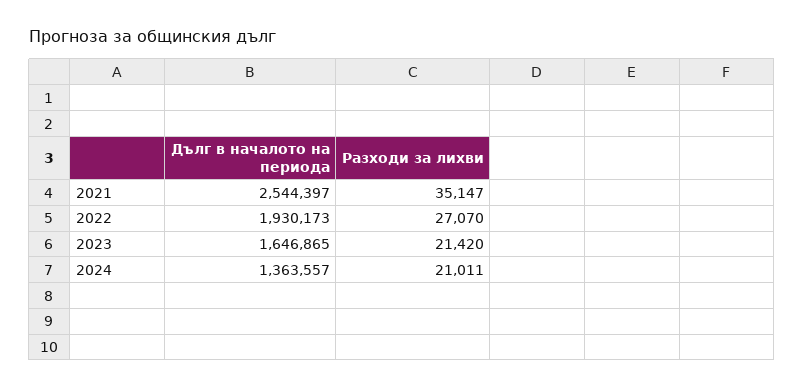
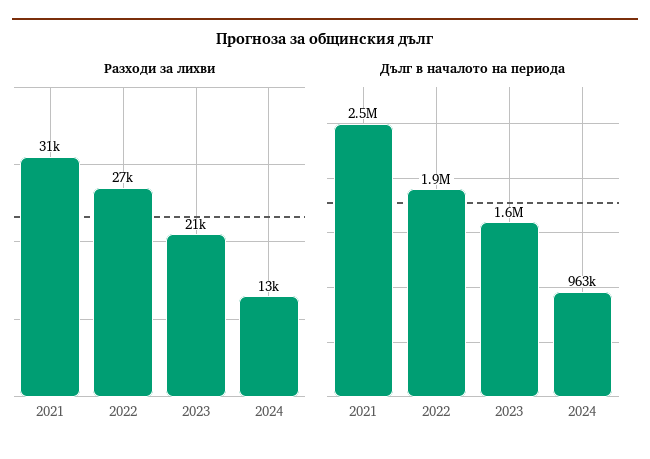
  {
    "Дълг в началото на периода": {
      "2021": 2544397,
      "2022": 1930173,
      "2023": 1646865,
-     "2024": 1363557
+     "2024": 963000
    },
    "Разходи за лихви": {
-     "2021": 35147,
+     "2021": 31000,
      "2022": 27070,
      "2023": 21420,
-     "2024": 21011
+     "2024": 13000
    }
  }

